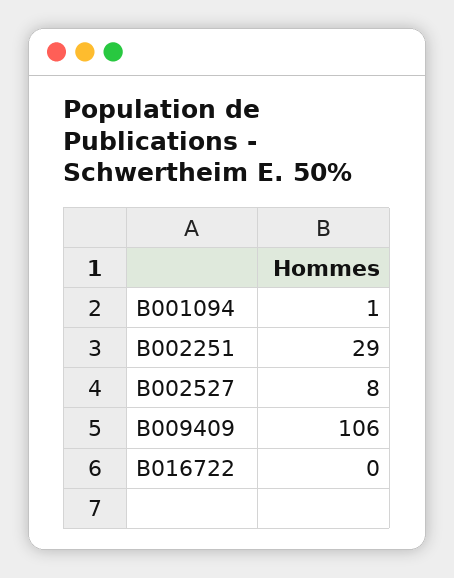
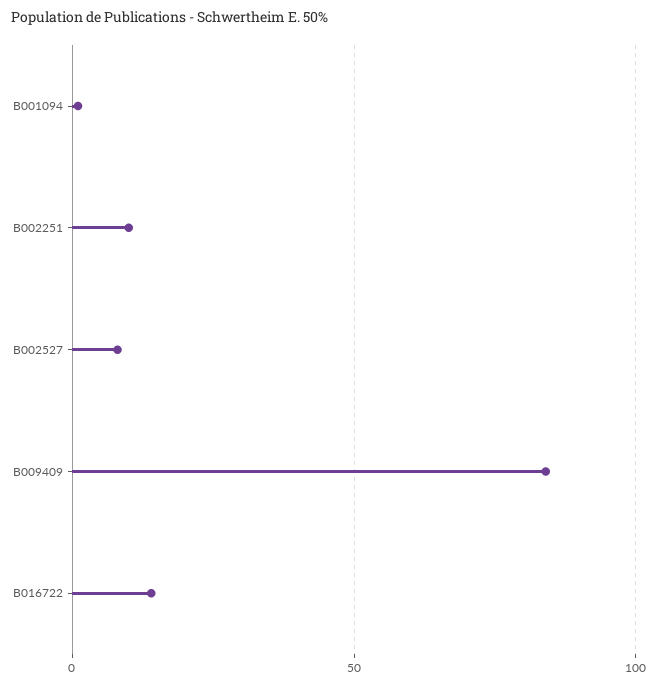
  {
    "B001094": 1,
-   "B002251": 29,
+   "B002251": 10,
    "B002527": 8,
-   "B009409": 106,
+   "B009409": 85,
-   "B016722": 0
+   "B016722": 15
  }

